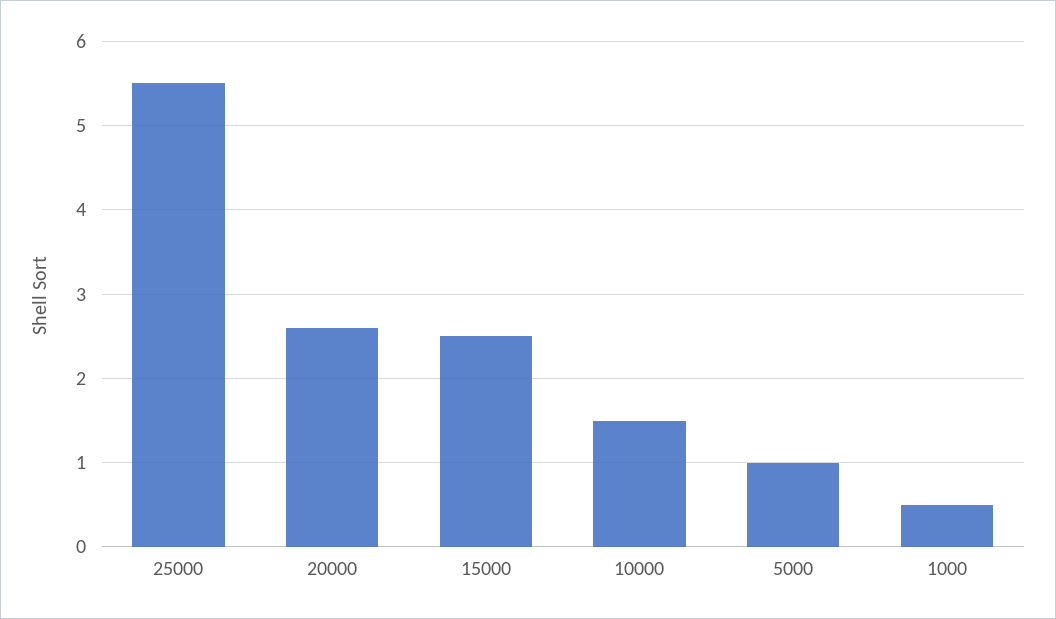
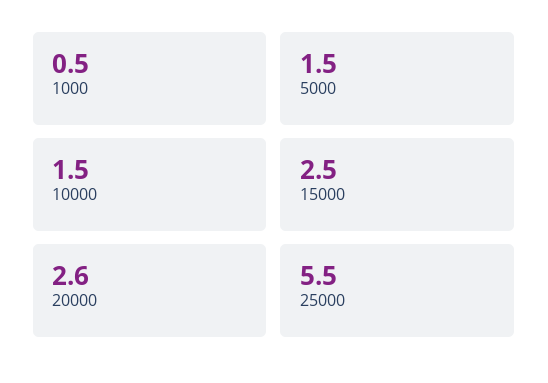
  {
    "25000": 5.5,
    "20000": 2.6,
    "15000": 2.5,
    "10000": 1.5,
-   "5000": 1,
+   "5000": 1.5,
    "1000": 0.5
  }

